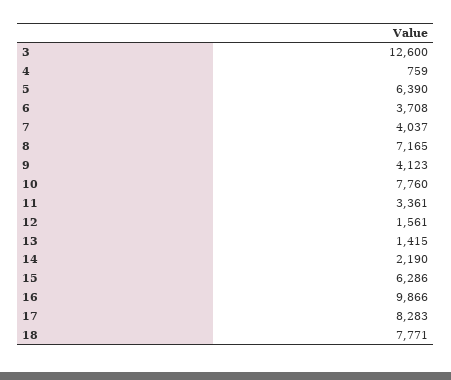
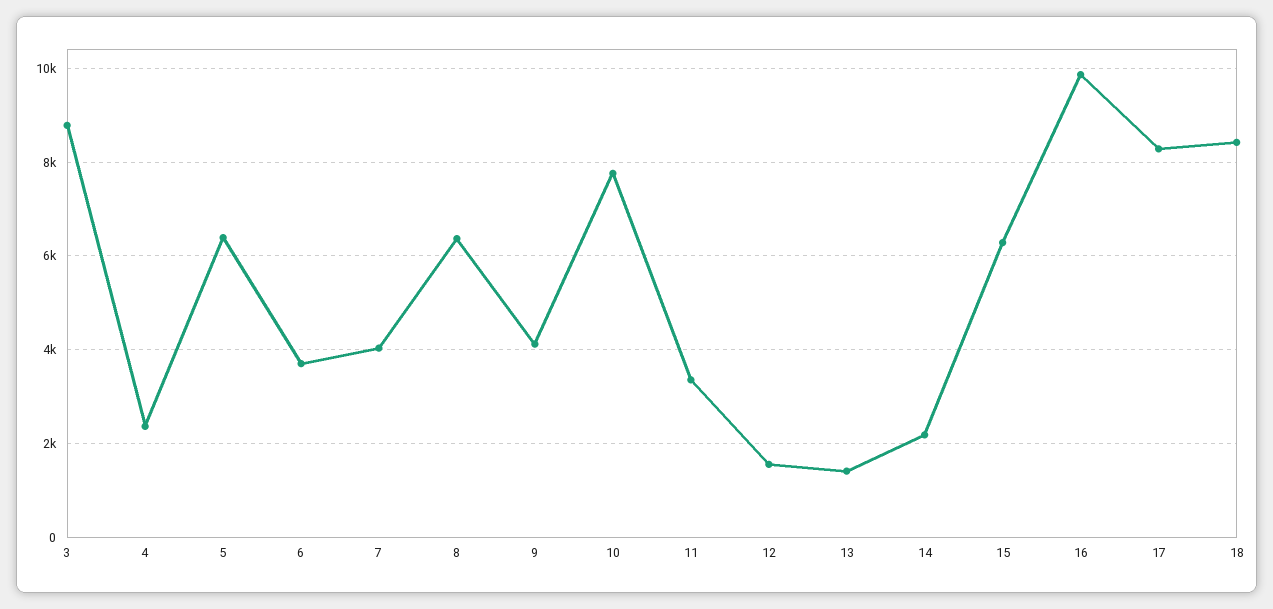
  {
-   "3": 12600,
+   "3": 8800,
-   "4": 759,
+   "4": 2400,
    "5": 6390,
    "6": 3708,
    "7": 4037,
-   "8": 7165,
+   "8": 6400,
    "9": 4123,
    "10": 7760,
    "11": 3361,
    "12": 1561,
    "13": 1415,
    "14": 2190,
    "15": 6286,
    "16": 9866,
    "17": 8283,
-   "18": 7771
+   "18": 8400
  }

